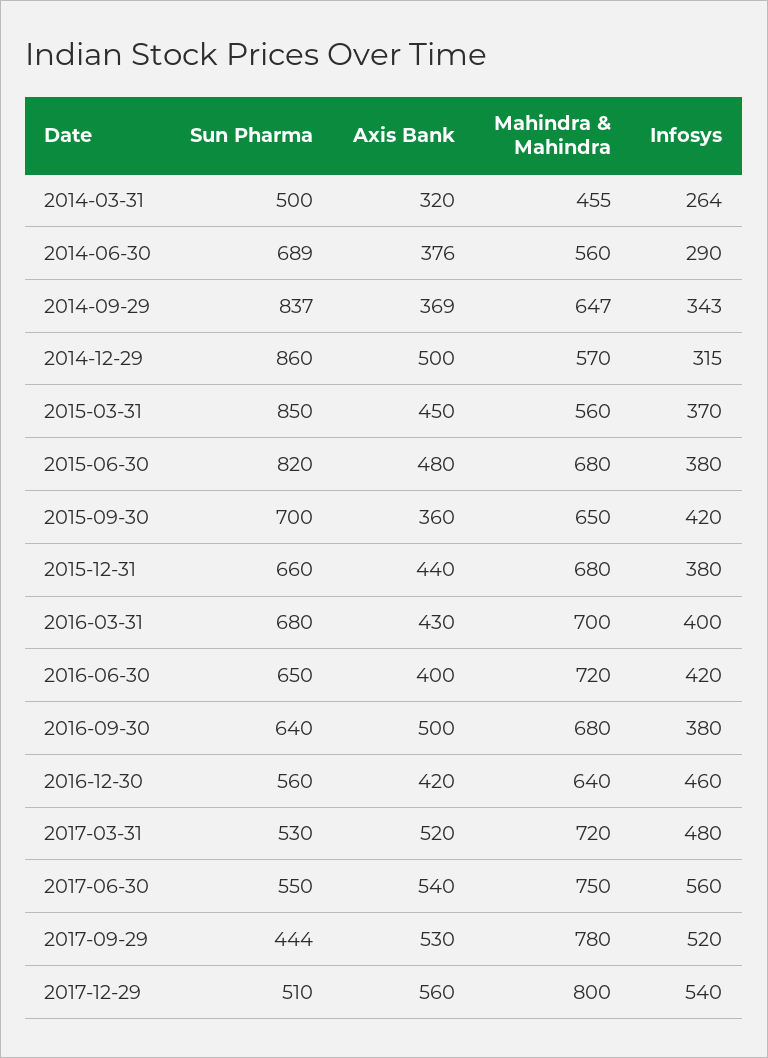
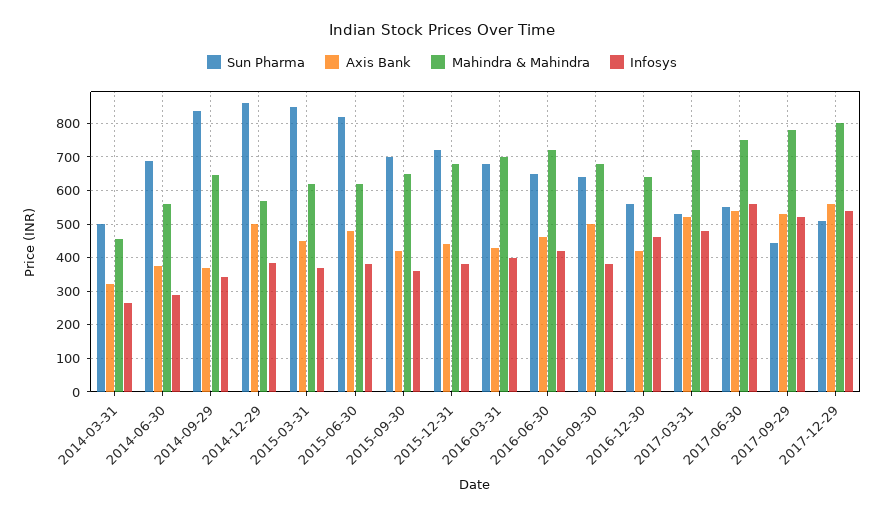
  {
    "Sun Pharma": {
      "2014-03-31": 500,
      "2014-06-30": 689,
      "2014-09-29": 837,
      "2014-12-29": 860,
      "2015-03-31": 850,
      "2015-06-30": 820,
      "2015-09-30": 700,
-     "2015-12-31": 660,
+     "2015-12-31": 720,
      "2016-03-31": 680,
      "2016-06-30": 650,
      "2016-09-30": 640,
      "2016-12-30": 560,
      "2017-03-31": 530,
      "2017-06-30": 550,
      "2017-09-29": 444,
      "2017-12-29": 510
    },
    "Axis Bank": {
      "2014-03-31": 320,
      "2014-06-30": 376,
      "2014-09-29": 369,
      "2014-12-29": 500,
      "2015-03-31": 450,
      "2015-06-30": 480,
-     "2015-09-30": 360,
+     "2015-09-30": 420,
      "2015-12-31": 440,
      "2016-03-31": 430,
-     "2016-06-30": 400,
+     "2016-06-30": 460,
      "2016-09-30": 500,
      "2016-12-30": 420,
      "2017-03-31": 520,
      "2017-06-30": 540,
      "2017-09-29": 530,
      "2017-12-29": 560
    },
    "Mahindra & Mahindra": {
      "2014-03-31": 455,
      "2014-06-30": 560,
      "2014-09-29": 647,
      "2014-12-29": 570,
-     "2015-03-31": 560,
+     "2015-03-31": 620,
-     "2015-06-30": 680,
+     "2015-06-30": 620,
      "2015-09-30": 650,
      "2015-12-31": 680,
      "2016-03-31": 700,
      "2016-06-30": 720,
      "2016-09-30": 680,
      "2016-12-30": 640,
      "2017-03-31": 720,
      "2017-06-30": 750,
      "2017-09-29": 780,
      "2017-12-29": 800
    },
    "Infosys": {
      "2014-03-31": 264,
      "2014-06-30": 290,
      "2014-09-29": 343,
-     "2014-12-29": 315,
+     "2014-12-29": 380,
      "2015-03-31": 370,
      "2015-06-30": 380,
-     "2015-09-30": 420,
+     "2015-09-30": 360,
      "2015-12-31": 380,
      "2016-03-31": 400,
      "2016-06-30": 420,
      "2016-09-30": 380,
      "2016-12-30": 460,
      "2017-03-31": 480,
      "2017-06-30": 560,
      "2017-09-29": 520,
      "2017-12-29": 540
    }
  }

